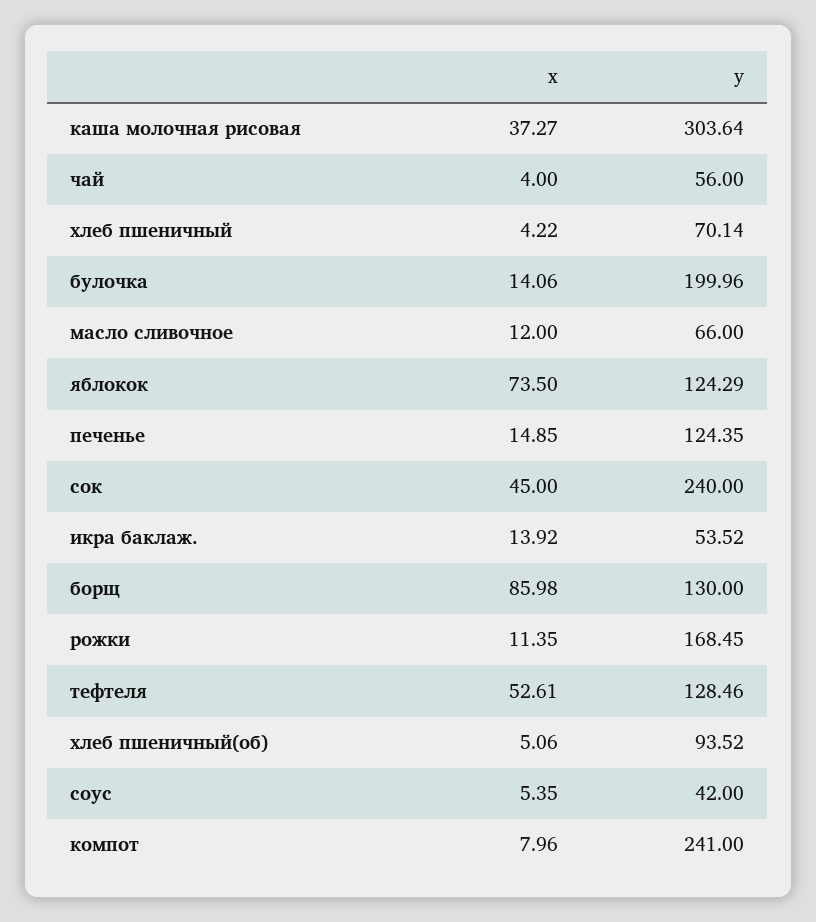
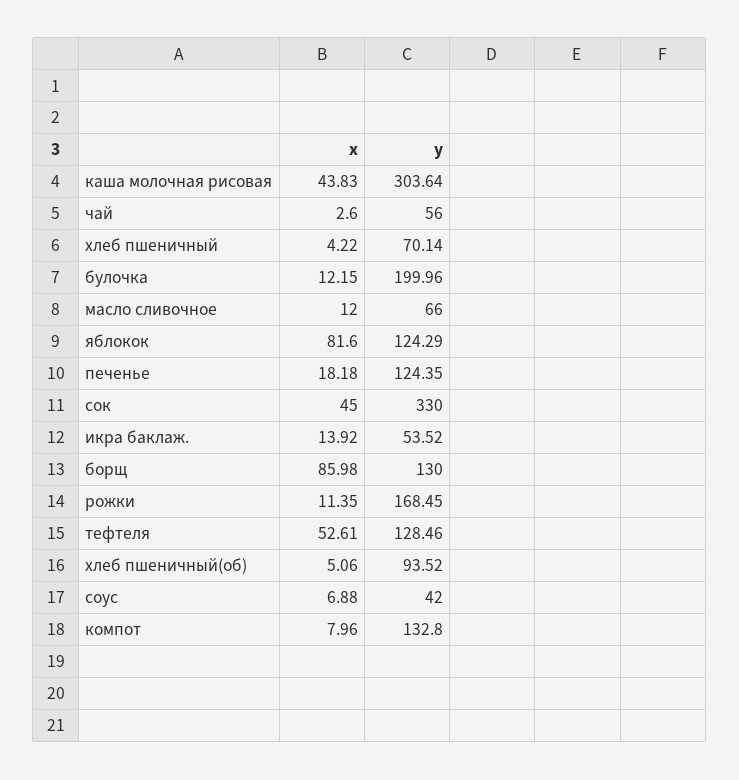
  {
    "x": {
-     "каша молочная рисовая": 37.27,
+     "каша молочная рисовая": 43.83,
-     "чай": 4,
+     "чай": 2.6,
      "хлеб пшеничный": 4.22,
-     "булочка": 14.06,
+     "булочка": 12.15,
      "масло сливочное": 12,
-     "яблокок": 73.5,
+     "яблокок": 81.6,
-     "печенье": 14.85,
+     "печенье": 18.18,
      "сок": 45,
      "икра баклаж.": 13.92,
      "борщ": 85.98,
      "рожки": 11.35,
      "тефтеля": 52.61,
      "хлеб пшеничный(об)": 5.06,
-     "соус": 5.35,
+     "соус": 6.88,
      "компот": 7.96
    },
    "y": {
      "каша молочная рисовая": 303.64,
      "чай": 56,
      "хлеб пшеничный": 70.14,
      "булочка": 199.96,
      "масло сливочное": 66,
      "яблокок": 124.29,
      "печенье": 124.35,
-     "сок": 240,
+     "сок": 330,
      "икра баклаж.": 53.52,
      "борщ": 130,
      "рожки": 168.45,
      "тефтеля": 128.46,
      "хлеб пшеничный(об)": 93.52,
      "соус": 42,
-     "компот": 241
+     "компот": 132.8
    }
  }

